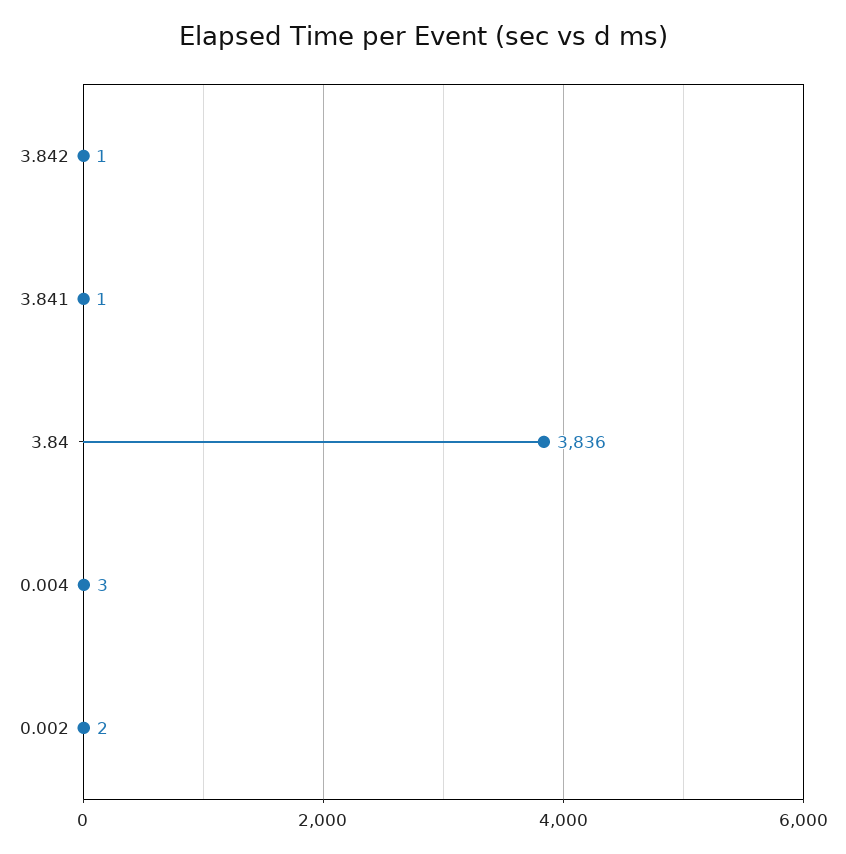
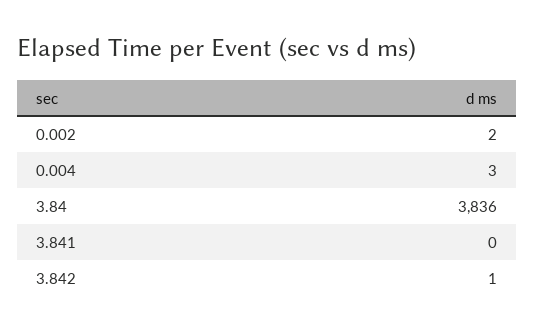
  {
    "3.842": 1,
-   "3.841": 1,
+   "3.841": 0,
    "3.84": 3836,
    "0.004": 3,
    "0.002": 2
  }

